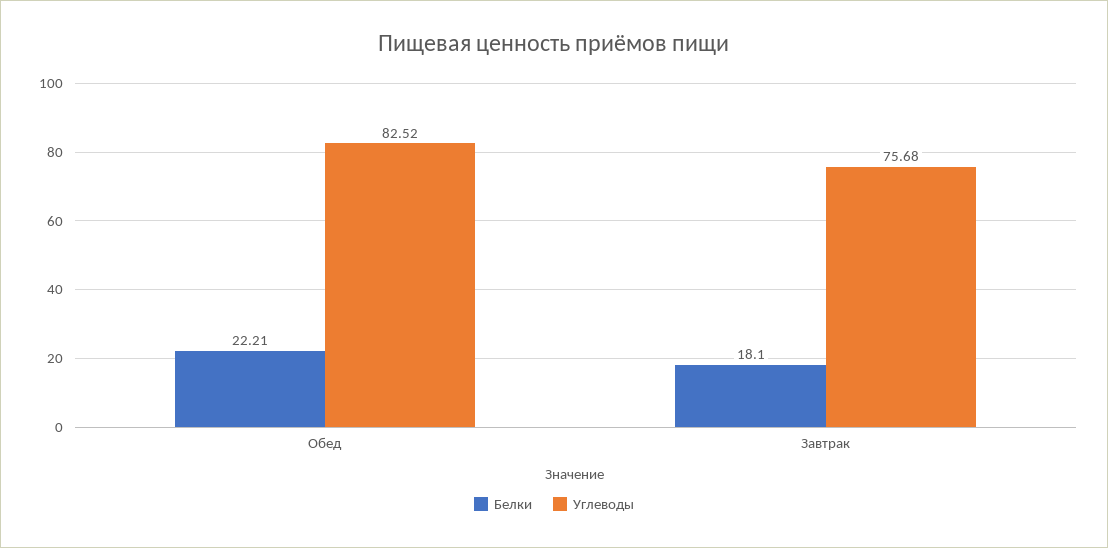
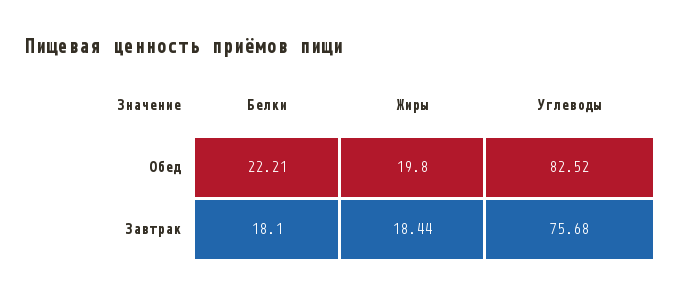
  {
    "Белки": {
      "Обед": 22.21,
      "Завтрак": 18.1
    },
    "Углеводы": {
      "Обед": 82.52,
      "Завтрак": 75.68
-   }
+   },
+   "Жиры": {
+     "Обед": 19.8,
+     "Завтрак": 18.44
+   }
  }

